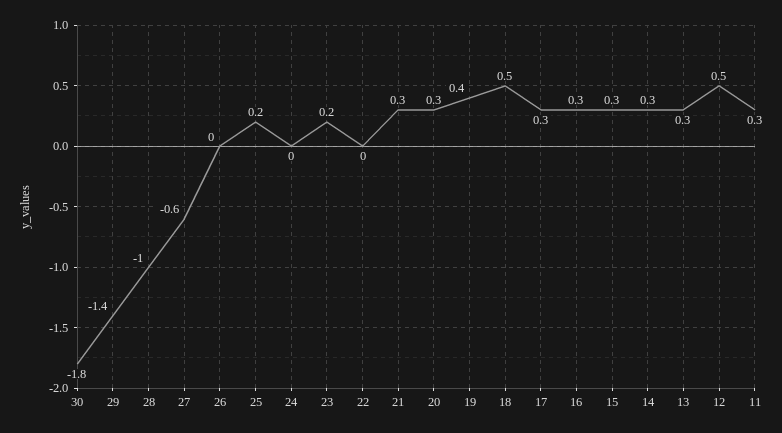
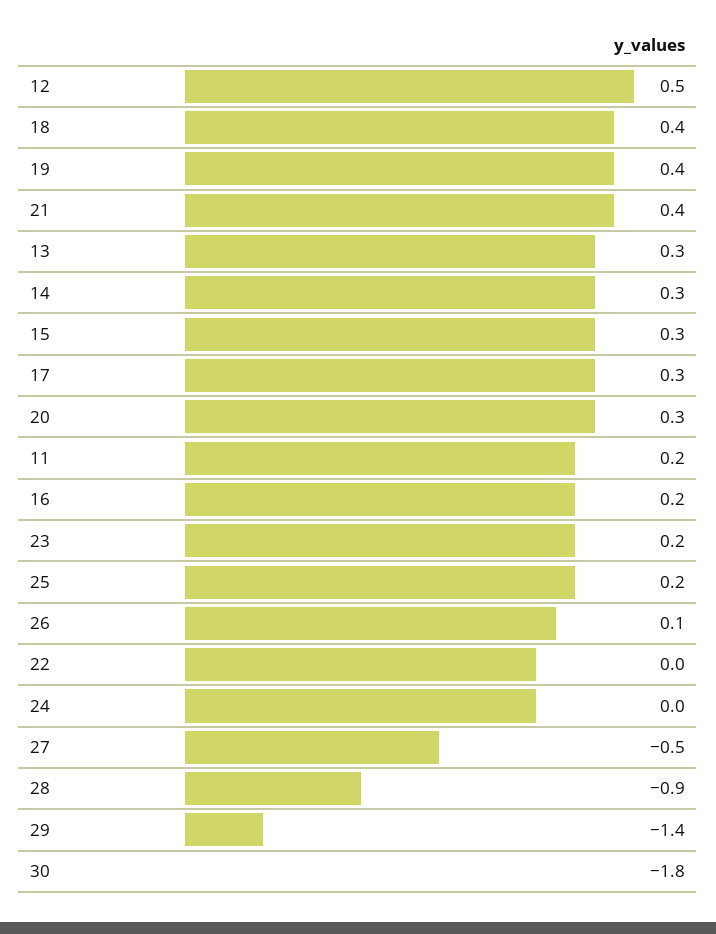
  {
    "30": -1.8,
    "29": -1.4,
-   "28": -1,
+   "28": -0.9,
-   "27": -0.6,
+   "27": -0.5,
-   "26": 0,
+   "26": 0.1,
    "25": 0.2,
    "24": 0,
    "23": 0.2,
    "22": 0,
-   "21": 0.3,
+   "21": 0.4,
    "20": 0.3,
    "19": 0.4,
-   "18": 0.5,
+   "18": 0.4,
    "17": 0.3,
-   "16": 0.3,
+   "16": 0.2,
    "15": 0.3,
    "14": 0.3,
    "13": 0.3,
    "12": 0.5,
-   "11": 0.3
+   "11": 0.2
  }

